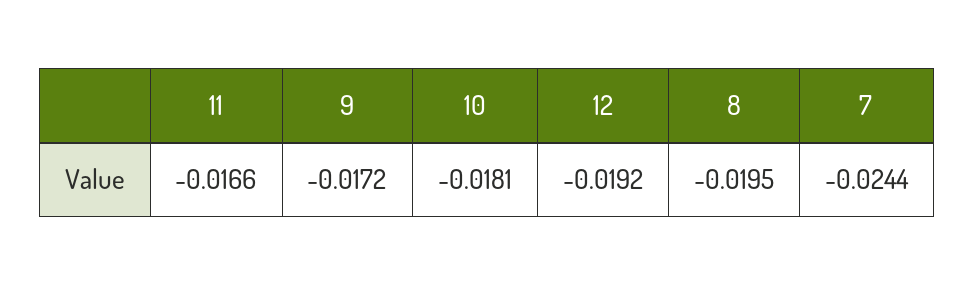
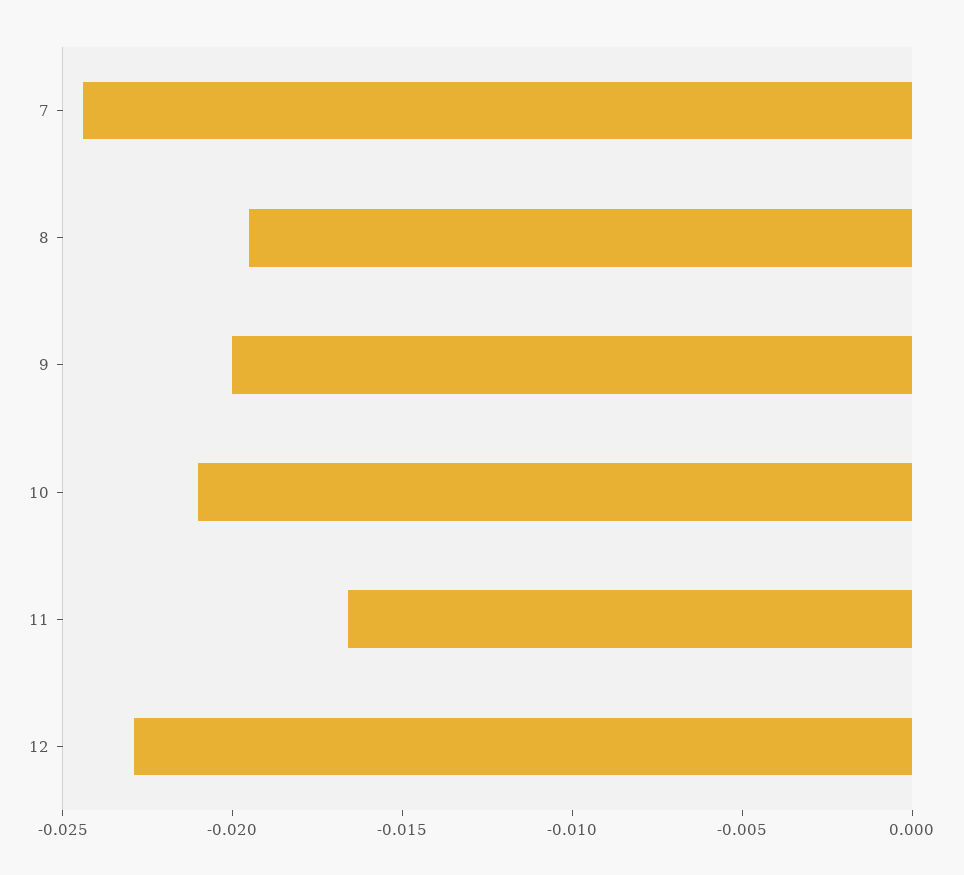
  {
    "11": -0.0166,
-   "9": -0.0172,
+   "9": -0.02,
-   "10": -0.0181,
+   "10": -0.021,
-   "12": -0.0192,
+   "12": -0.023,
    "8": -0.0195,
    "7": -0.0244
  }

